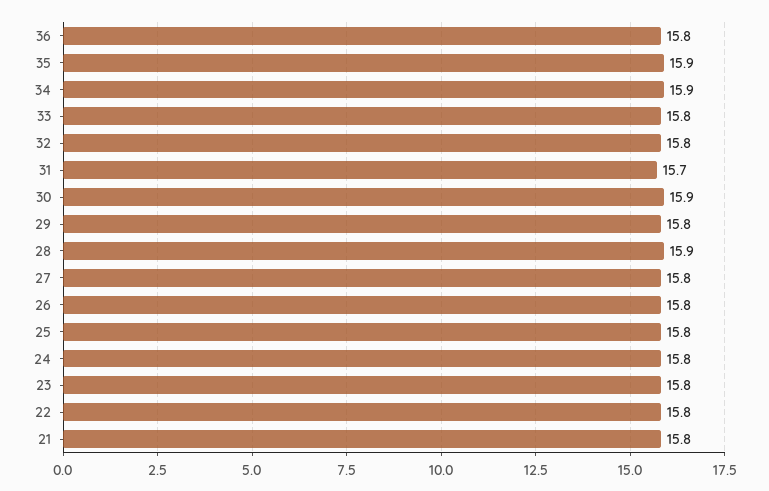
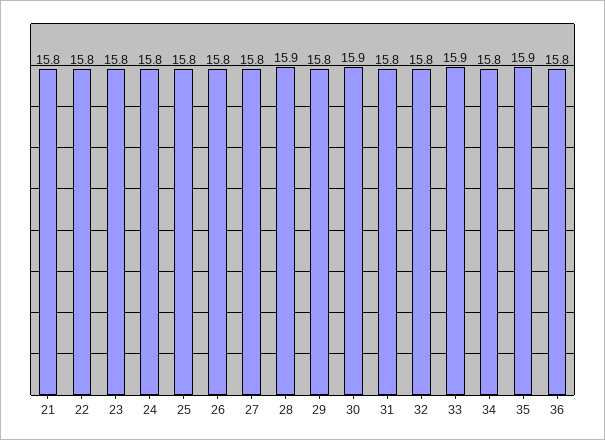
  {
    "36": 15.8,
    "35": 15.9,
-   "34": 15.9,
+   "34": 15.8,
-   "33": 15.8,
+   "33": 15.9,
    "32": 15.8,
-   "31": 15.7,
+   "31": 15.8,
    "30": 15.9,
    "29": 15.8,
    "28": 15.9,
    "27": 15.8,
    "26": 15.8,
    "25": 15.8,
    "24": 15.8,
    "23": 15.8,
    "22": 15.8,
    "21": 15.8
  }

